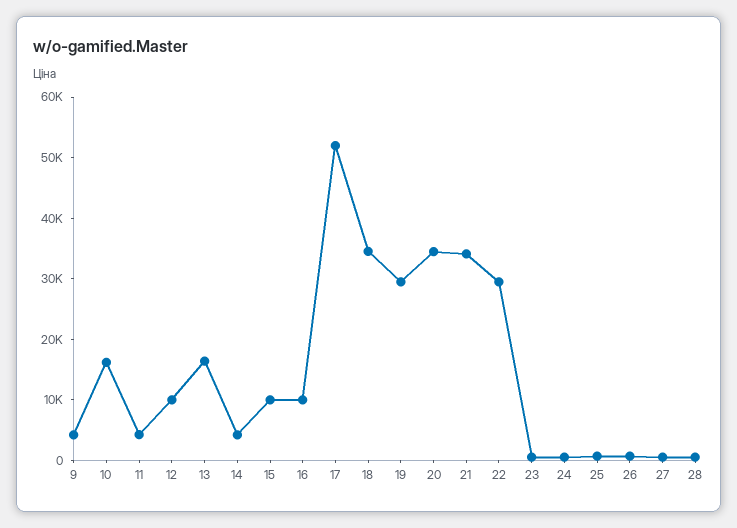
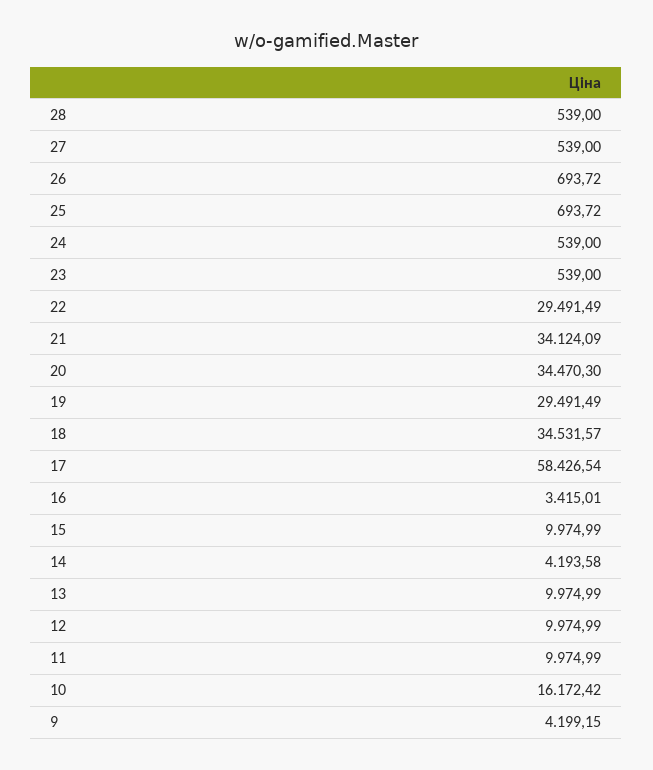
  {
    "9": 4199.15,
    "10": 16172.42,
-   "11": 4000,
+   "11": 9974.99,
    "12": 9974.99,
-   "13": 16000,
+   "13": 9974.99,
    "14": 4193.58,
    "15": 9974.99,
-   "16": 10000,
+   "16": 3415.01,
-   "17": 52000,
+   "17": 58426.54,
    "18": 34531.57,
    "19": 29491.49,
    "20": 34470.3,
    "21": 34124.09,
    "22": 29491.49,
    "23": 539,
    "24": 539,
    "25": 693.72,
    "26": 693.72,
    "27": 539,
    "28": 539
  }

